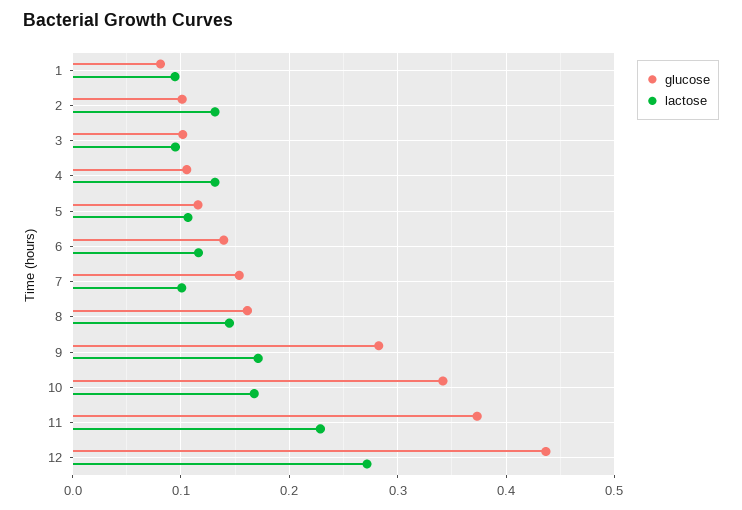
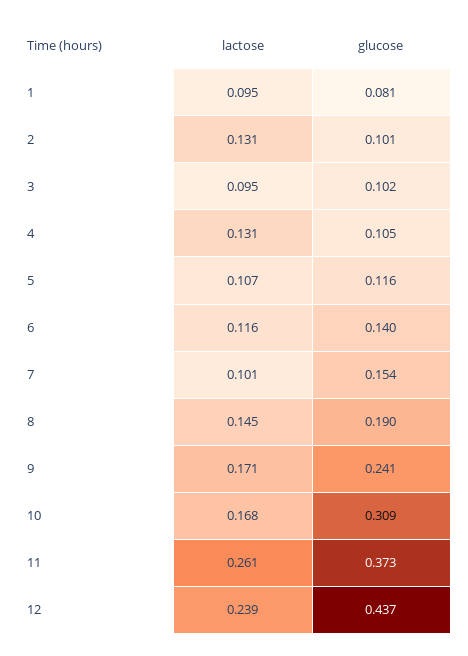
  {
    "glucose": {
      "1": 0.081,
      "2": 0.101,
      "3": 0.102,
      "4": 0.105,
      "5": 0.116,
      "6": 0.14,
      "7": 0.154,
-     "8": 0.16,
+     "8": 0.19,
-     "9": 0.28,
+     "9": 0.241,
-     "10": 0.34,
+     "10": 0.309,
      "11": 0.373,
      "12": 0.437
    },
    "lactose": {
      "1": 0.095,
      "2": 0.131,
      "3": 0.095,
      "4": 0.131,
      "5": 0.107,
      "6": 0.116,
      "7": 0.101,
      "8": 0.145,
      "9": 0.171,
      "10": 0.168,
-     "11": 0.23,
+     "11": 0.261,
-     "12": 0.27
+     "12": 0.239
    }
  }

